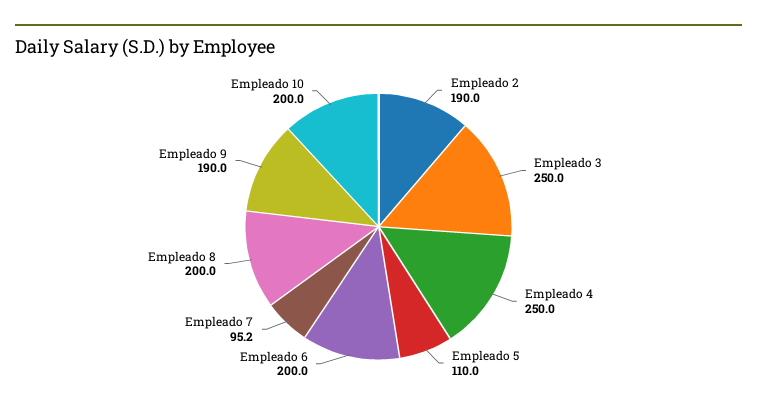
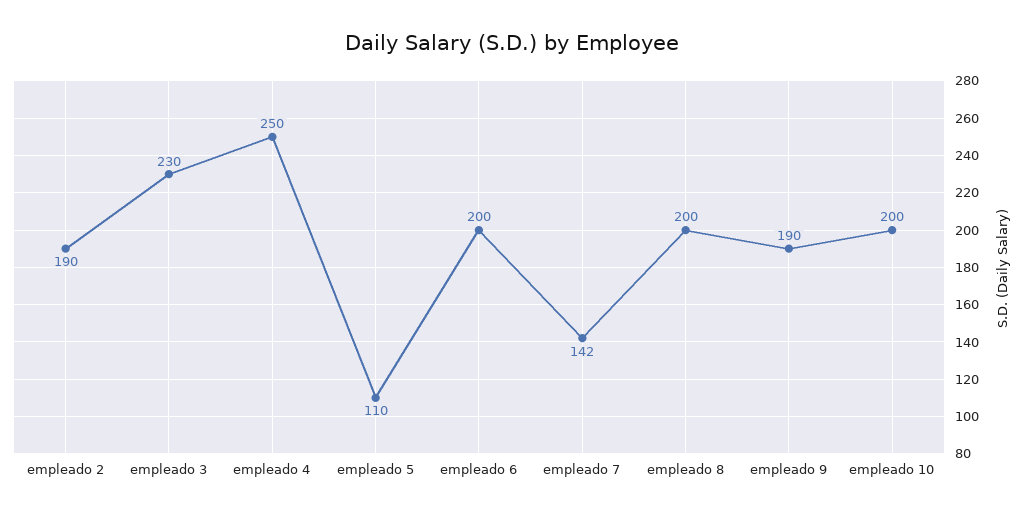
  {
    "Empleado 2": 190,
-   "Empleado 3": 250,
+   "Empleado 3": 230,
    "Empleado 4": 250,
    "Empleado 5": 110,
    "Empleado 6": 200,
-   "Empleado 7": 95.2,
+   "Empleado 7": 142,
    "Empleado 8": 200,
    "Empleado 9": 190,
    "Empleado 10": 200
  }

